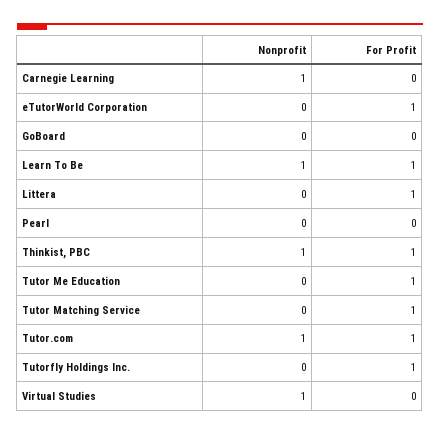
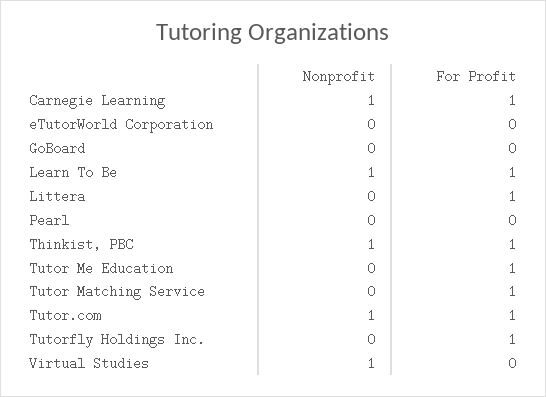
  {
    "Nonprofit": {
      "Carnegie Learning": 1,
      "eTutorWorld Corporation": 0,
      "GoBoard": 0,
      "Learn To Be": 1,
      "Littera": 0,
      "Pearl": 0,
      "Thinkist, PBC": 1,
      "Tutor Me Education": 0,
      "Tutor Matching Service": 0,
      "Tutor.com": 1,
      "Tutorfly Holdings Inc.": 0,
      "Virtual Studies": 1
    },
    "For Profit": {
-     "Carnegie Learning": 0,
+     "Carnegie Learning": 1,
-     "eTutorWorld Corporation": 1,
+     "eTutorWorld Corporation": 0,
      "GoBoard": 0,
      "Learn To Be": 1,
      "Littera": 1,
      "Pearl": 0,
      "Thinkist, PBC": 1,
      "Tutor Me Education": 1,
      "Tutor Matching Service": 1,
      "Tutor.com": 1,
      "Tutorfly Holdings Inc.": 1,
      "Virtual Studies": 0
    }
  }

